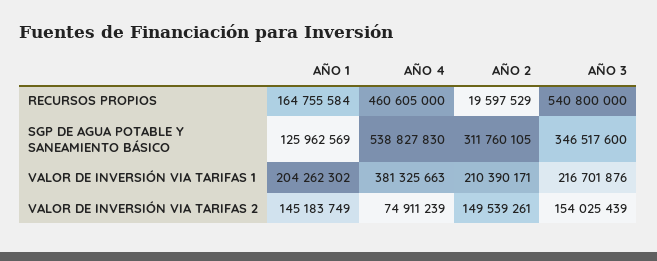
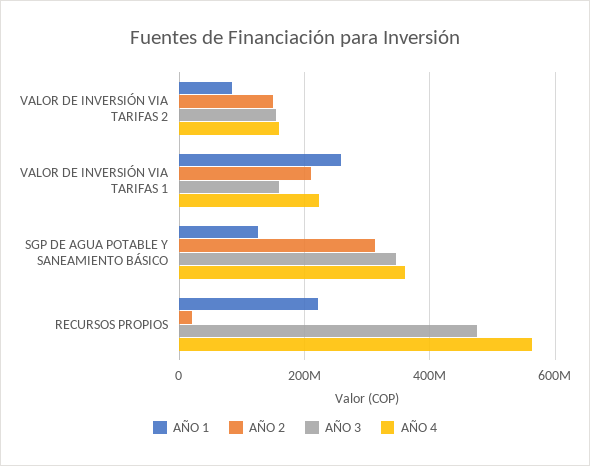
  {
    "AÑO 1": {
-     "RECURSOS PROPIOS": 164755584,
+     "RECURSOS PROPIOS": 220000000,
      "SGP DE AGUA POTABLE Y SANEAMIENTO BÁSICO": 125962569,
-     "VALOR DE INVERSIÓN VIA TARIFAS 1": 204262302,
+     "VALOR DE INVERSIÓN VIA TARIFAS 1": 260000000,
-     "VALOR DE INVERSIÓN VIA TARIFAS 2": 145183749
+     "VALOR DE INVERSIÓN VIA TARIFAS 2": 80000000
    },
    "AÑO 4": {
-     "RECURSOS PROPIOS": 460605000,
+     "RECURSOS PROPIOS": 560000000,
-     "SGP DE AGUA POTABLE Y SANEAMIENTO BÁSICO": 538827830,
+     "SGP DE AGUA POTABLE Y SANEAMIENTO BÁSICO": 360000000,
-     "VALOR DE INVERSIÓN VIA TARIFAS 1": 381325663,
+     "VALOR DE INVERSIÓN VIA TARIFAS 1": 220000000,
-     "VALOR DE INVERSIÓN VIA TARIFAS 2": 74911239
+     "VALOR DE INVERSIÓN VIA TARIFAS 2": 160000000
    },
    "AÑO 2": {
      "RECURSOS PROPIOS": 19597529,
      "SGP DE AGUA POTABLE Y SANEAMIENTO BÁSICO": 311760105,
      "VALOR DE INVERSIÓN VIA TARIFAS 1": 210390171,
      "VALOR DE INVERSIÓN VIA TARIFAS 2": 149539261
    },
    "AÑO 3": {
-     "RECURSOS PROPIOS": 540800000,
+     "RECURSOS PROPIOS": 480000000,
      "SGP DE AGUA POTABLE Y SANEAMIENTO BÁSICO": 346517600,
-     "VALOR DE INVERSIÓN VIA TARIFAS 1": 216701876,
+     "VALOR DE INVERSIÓN VIA TARIFAS 1": 160000000,
      "VALOR DE INVERSIÓN VIA TARIFAS 2": 154025439
    }
  }

